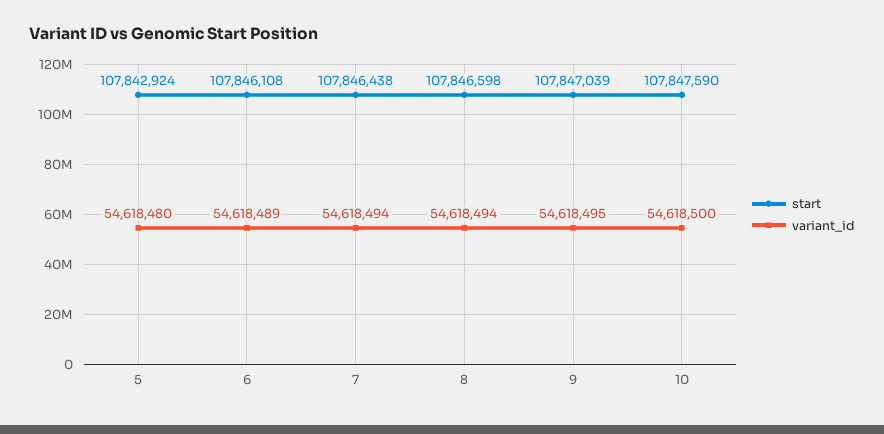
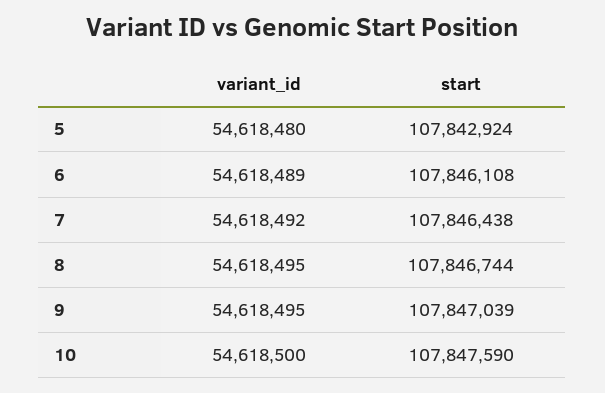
  {
    "start": {
      "5": 107842924,
      "6": 107846108,
      "7": 107846438,
-     "8": 107846598,
+     "8": 107846744,
      "9": 107847039,
      "10": 107847590
    },
    "variant_id": {
      "5": 54618480,
      "6": 54618489,
-     "7": 54618494,
+     "7": 54618492,
-     "8": 54618494,
+     "8": 54618495,
      "9": 54618495,
      "10": 54618500
    }
  }

